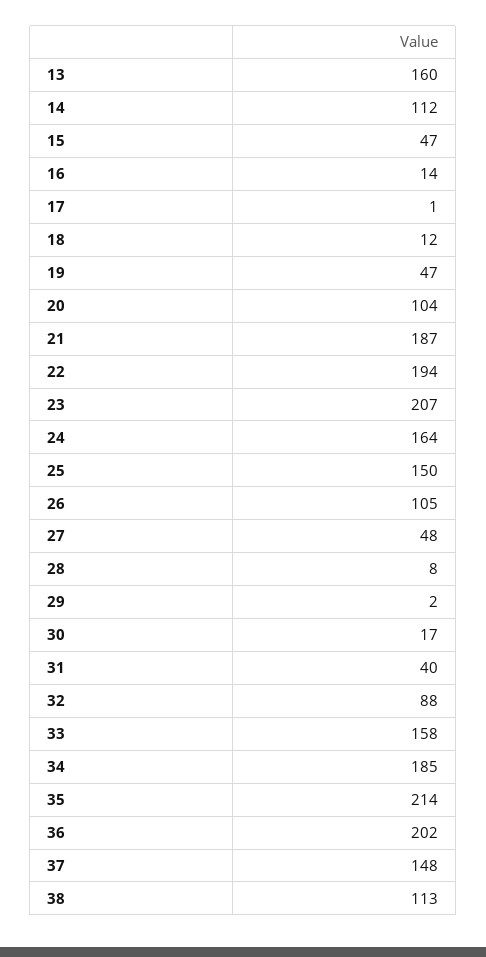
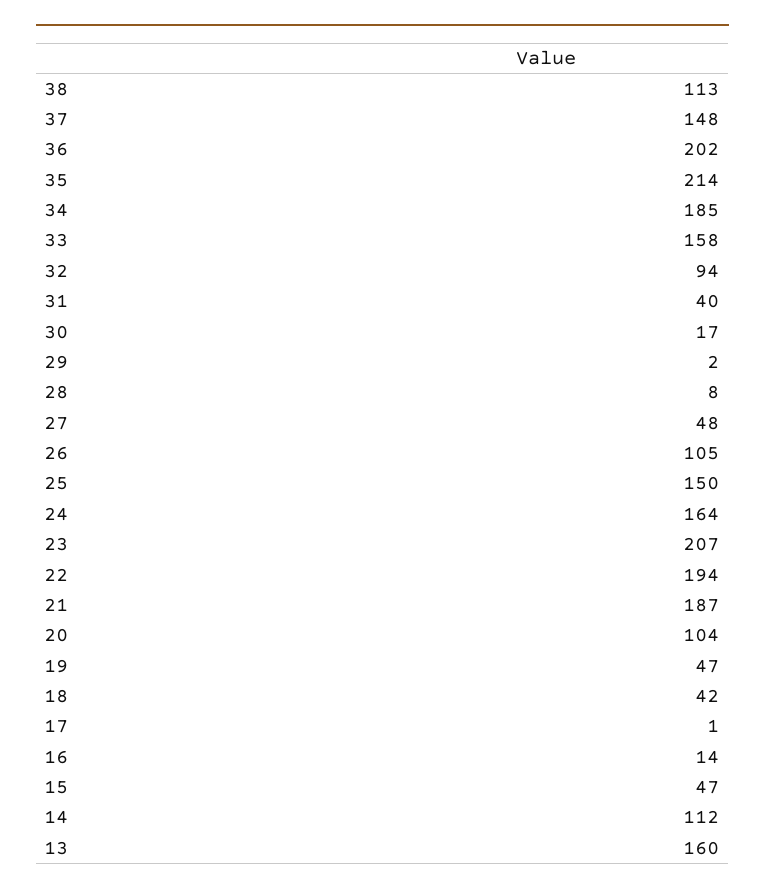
  {
    "13": 160,
    "14": 112,
    "15": 47,
    "16": 14,
    "17": 1,
-   "18": 12,
+   "18": 42,
    "19": 47,
    "20": 104,
    "21": 187,
    "22": 194,
    "23": 207,
    "24": 164,
    "25": 150,
    "26": 105,
    "27": 48,
    "28": 8,
    "29": 2,
    "30": 17,
    "31": 40,
-   "32": 88,
+   "32": 94,
    "33": 158,
    "34": 185,
    "35": 214,
    "36": 202,
    "37": 148,
    "38": 113
  }

